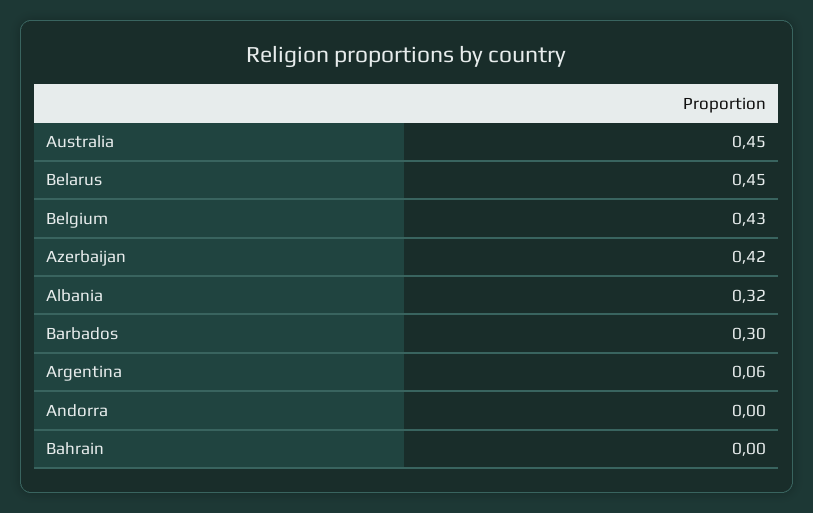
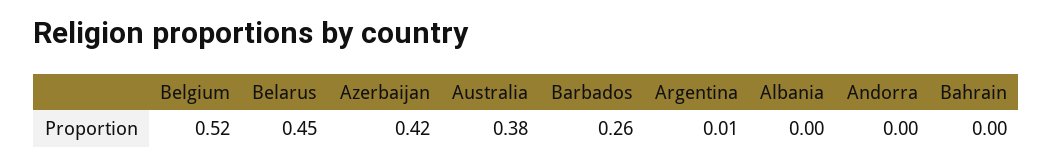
  {
-   "Australia": 0.45,
+   "Australia": 0.38,
    "Belarus": 0.45,
-   "Belgium": 0.43,
+   "Belgium": 0.52,
    "Azerbaijan": 0.42,
-   "Albania": 0.32,
+   "Albania": 0,
-   "Barbados": 0.3,
+   "Barbados": 0.26,
-   "Argentina": 0.06,
+   "Argentina": 0.01,
    "Andorra": 0,
    "Bahrain": 0
  }

